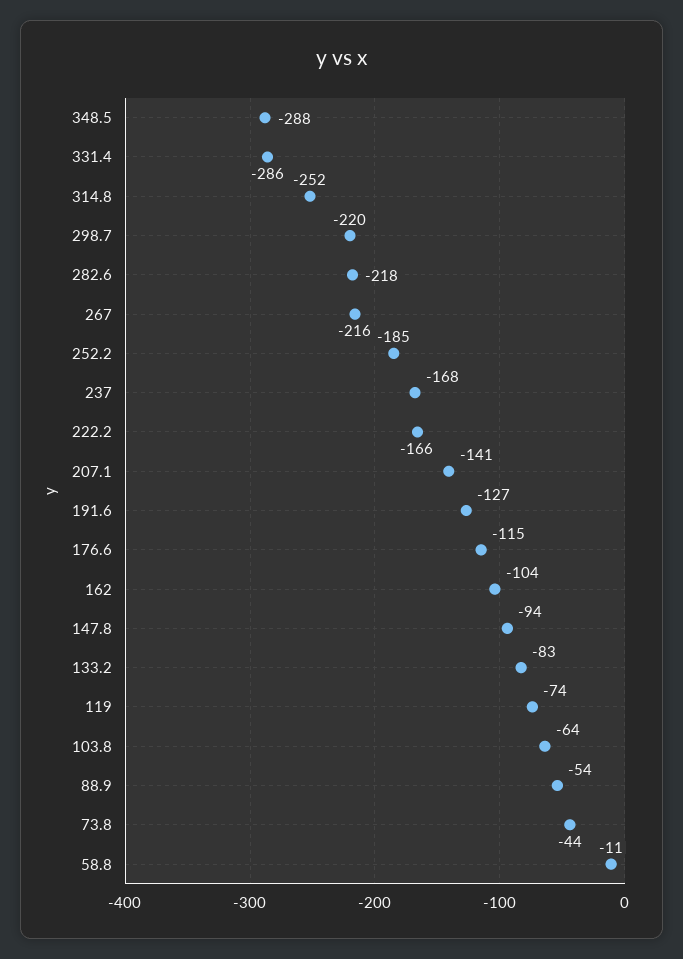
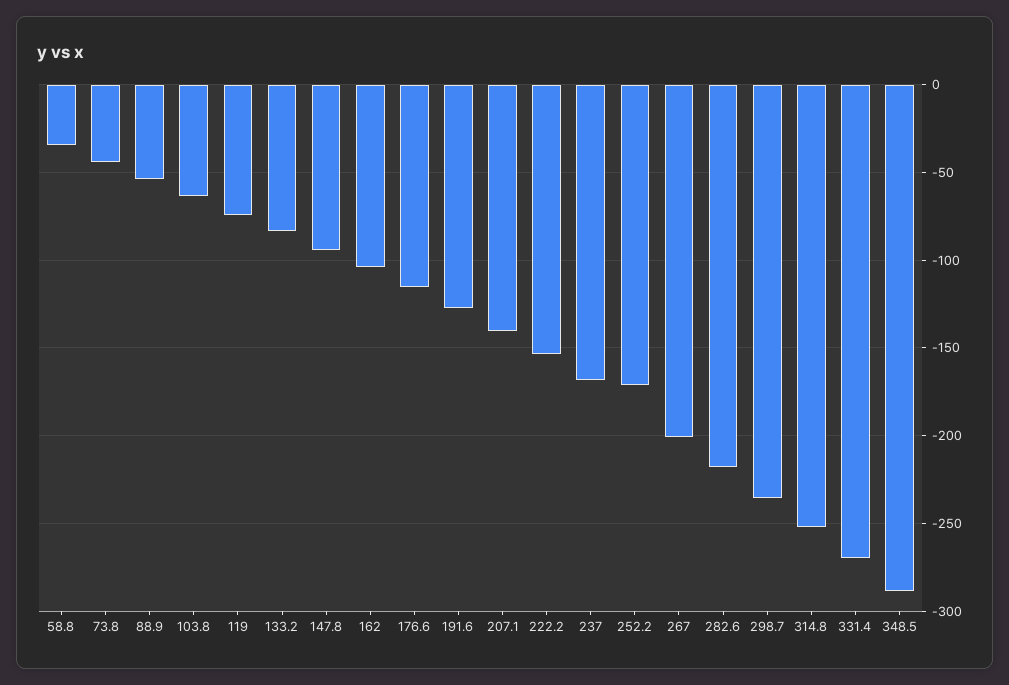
  {
    "348.5": -288,
-   "331.4": -286,
+   "331.4": -270,
    "314.8": -252,
-   "298.7": -220,
+   "298.7": -235,
    "282.6": -218,
-   "267": -216,
+   "267": -200,
-   "252.2": -185,
+   "252.2": -170,
    "237": -168,
-   "222.2": -166,
+   "222.2": -155,
    "207.1": -141,
    "191.6": -127,
    "176.6": -115,
    "162": -104,
    "147.8": -94,
    "133.2": -83,
    "119": -74,
    "103.8": -64,
    "88.9": -54,
    "73.8": -44,
-   "58.8": -11
+   "58.8": -35
  }

